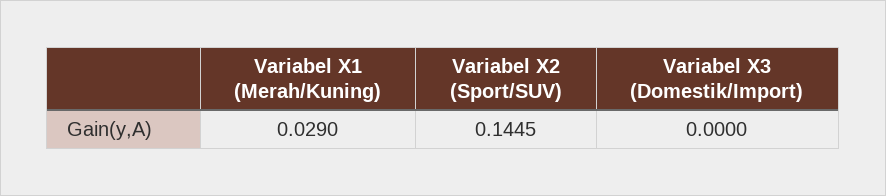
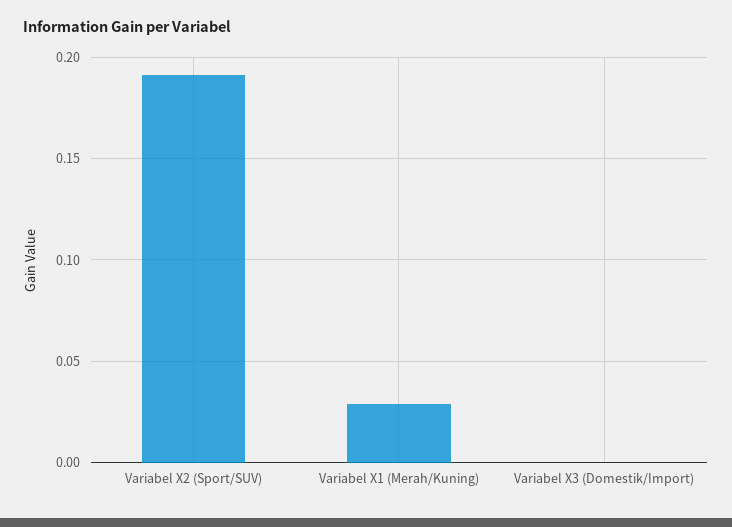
  {
    "Variabel X1 (Merah/Kuning)": 0.029,
-   "Variabel X2 (Sport/SUV)": 0.1445,
+   "Variabel X2 (Sport/SUV)": 0.19,
    "Variabel X3 (Domestik/Import)": 0
  }

